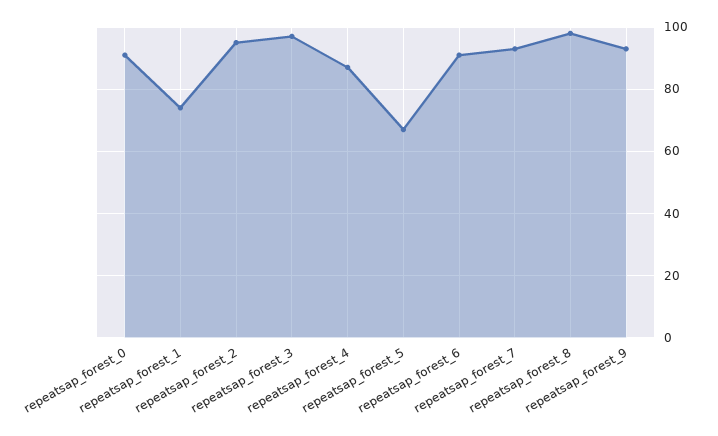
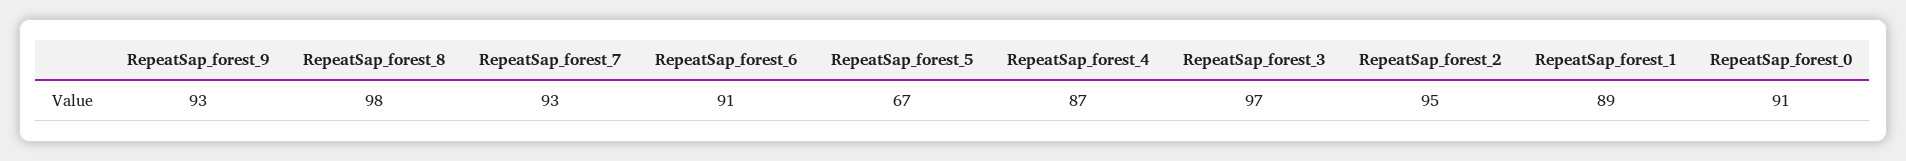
  {
    "repeatsap_forest_0": 91,
-   "repeatsap_forest_1": 75,
+   "repeatsap_forest_1": 89,
    "repeatsap_forest_2": 95,
    "repeatsap_forest_3": 97,
    "repeatsap_forest_4": 87,
    "repeatsap_forest_5": 67,
    "repeatsap_forest_6": 91,
    "repeatsap_forest_7": 93,
    "repeatsap_forest_8": 98,
    "repeatsap_forest_9": 93
  }

